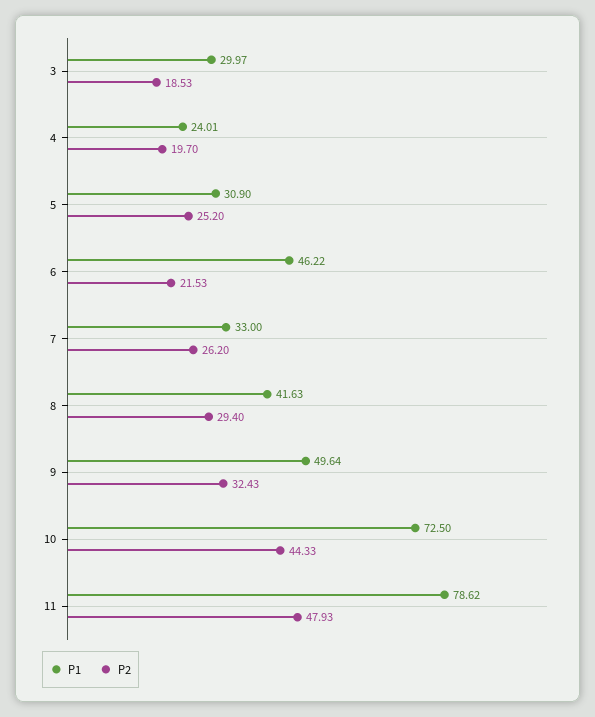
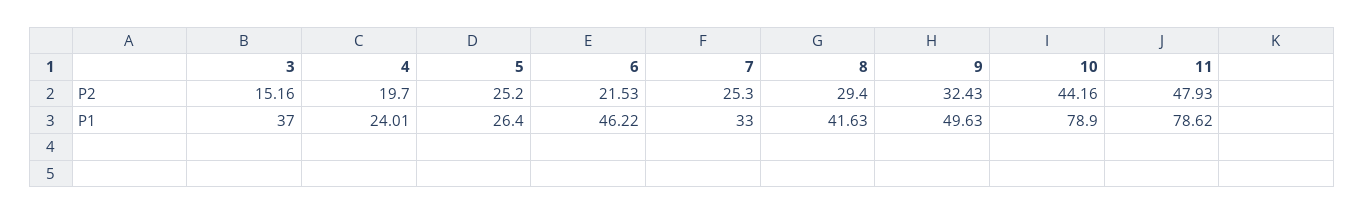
  {
    "P1": {
-     "3": 29.97,
+     "3": 37,
      "4": 24.01,
-     "5": 30.9,
+     "5": 26.4,
      "6": 46.22,
      "7": 33,
      "8": 41.63,
-     "9": 49.64,
+     "9": 49.63,
-     "10": 72.5,
+     "10": 78.9,
      "11": 78.62
    },
    "P2": {
-     "3": 18.53,
+     "3": 15.16,
      "4": 19.7,
      "5": 25.2,
      "6": 21.53,
-     "7": 26.2,
+     "7": 25.3,
      "8": 29.4,
      "9": 32.43,
-     "10": 44.33,
+     "10": 44.16,
      "11": 47.93
    }
  }

